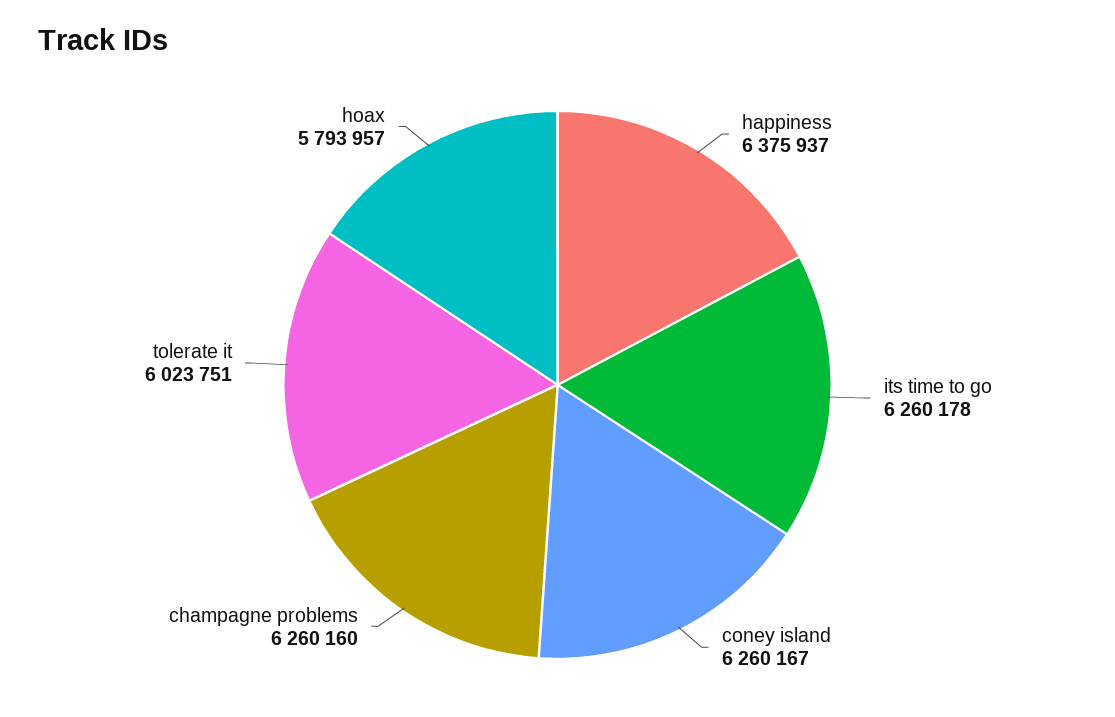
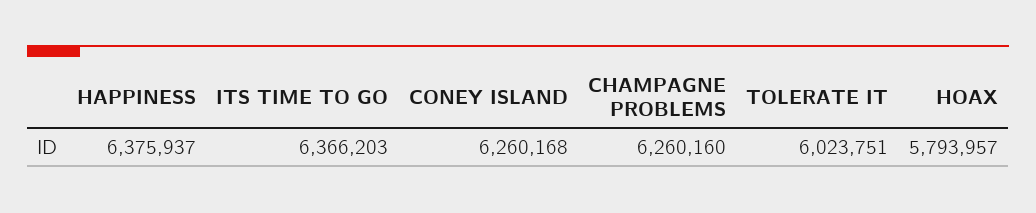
  {
    "happiness": 6375937,
-   "its time to go": 6260178,
+   "its time to go": 6366203,
-   "coney island": 6260167,
+   "coney island": 6260168,
    "champagne problems": 6260160,
    "tolerate it": 6023751,
    "hoax": 5793957
  }

